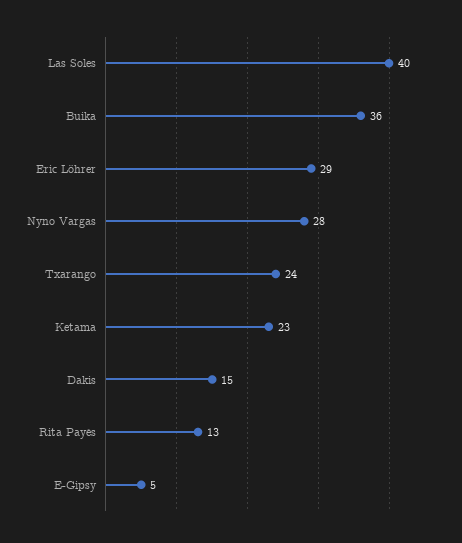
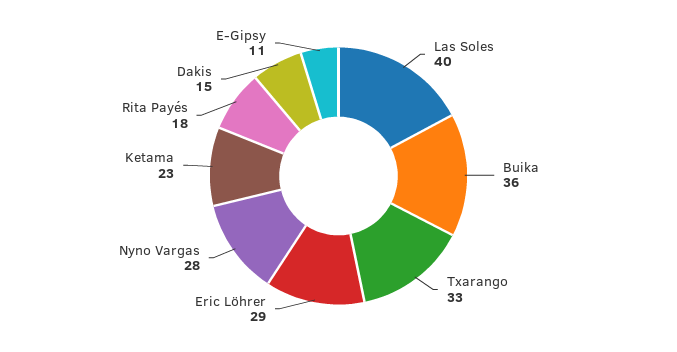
  {
    "Las Soles": 40,
    "Buika": 36,
    "Eric Löhrer": 29,
    "Nyno Vargas": 28,
-   "Txarango": 24,
+   "Txarango": 33,
    "Ketama": 23,
    "Dakis": 15,
-   "Rita Payés": 13,
+   "Rita Payés": 18,
-   "E-Gipsy": 5
+   "E-Gipsy": 11
  }

